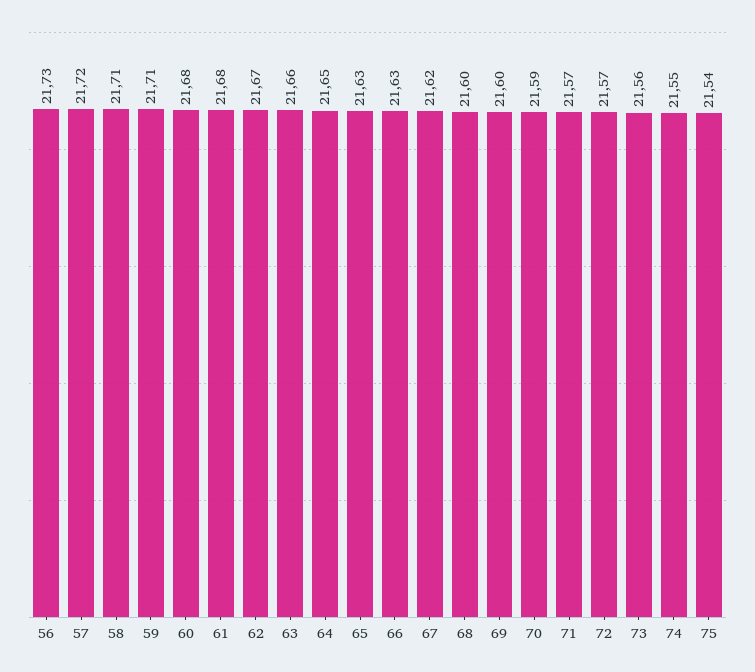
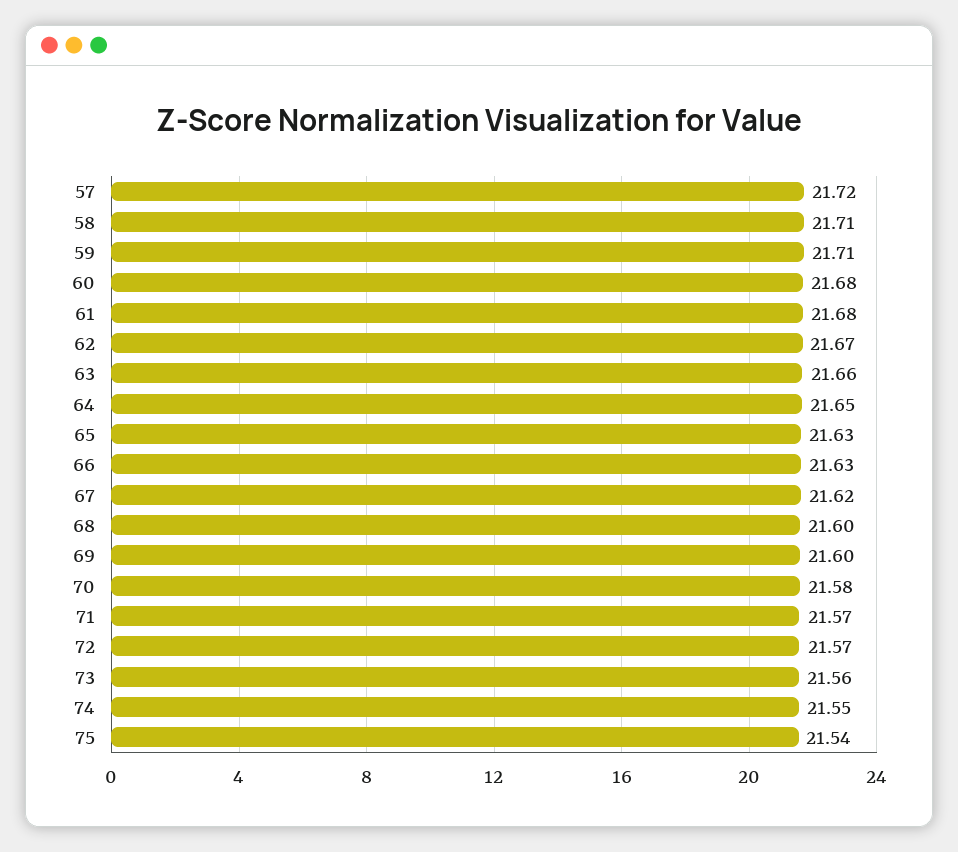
  {
-   "56": 21.73,
    "57": 21.72,
    "58": 21.71,
    "59": 21.71,
    "60": 21.68,
    "61": 21.68,
    "62": 21.67,
    "63": 21.66,
    "64": 21.65,
    "65": 21.63,
    "66": 21.63,
    "67": 21.62,
    "68": 21.6,
    "69": 21.6,
-   "70": 21.59,
+   "70": 21.58,
    "71": 21.57,
    "72": 21.57,
    "73": 21.56,
    "74": 21.55,
    "75": 21.54
  }

